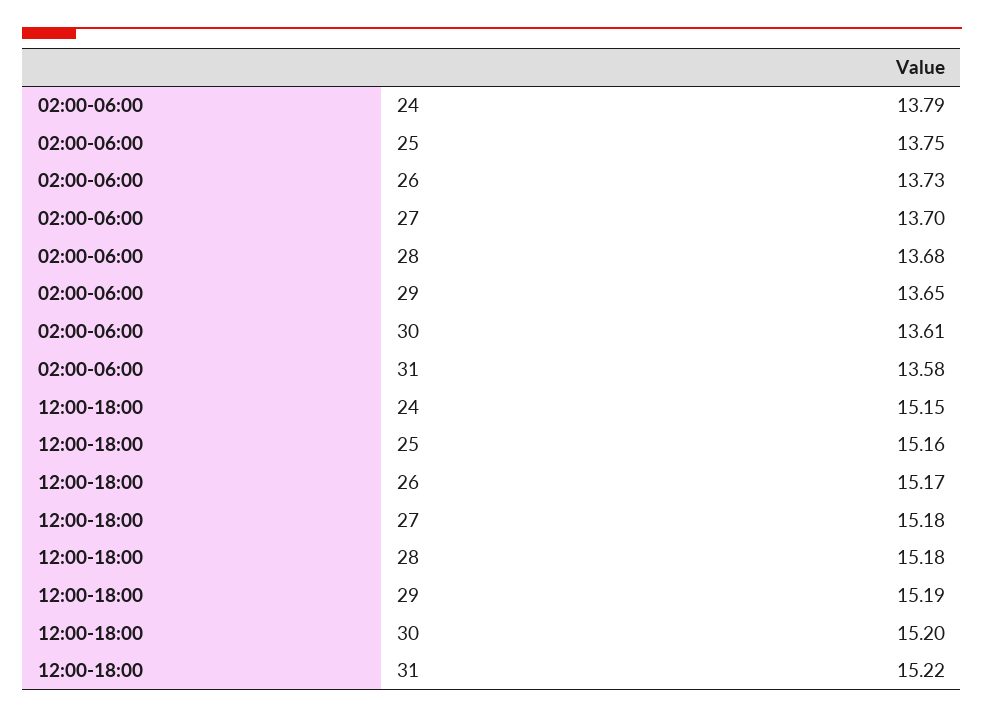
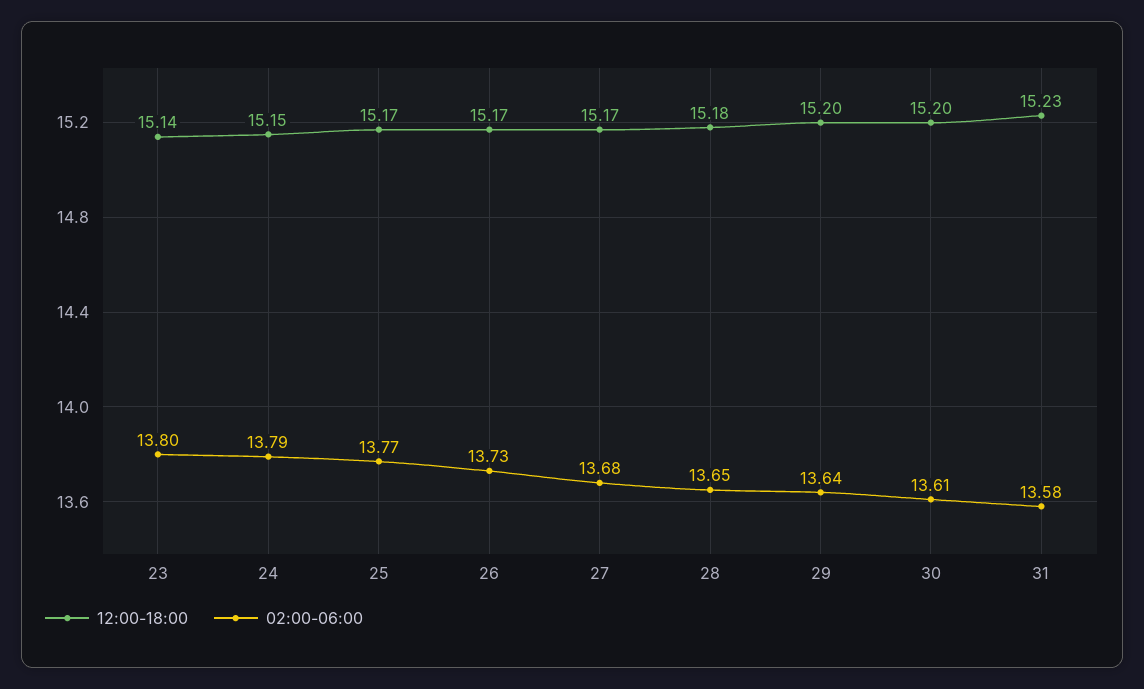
  {
    "02:00-06:00": {
      "24": 13.79,
-     "25": 13.75,
+     "25": 13.77,
      "26": 13.73,
-     "27": 13.7,
+     "27": 13.68,
-     "28": 13.68,
+     "28": 13.65,
-     "29": 13.65,
+     "29": 13.64,
      "30": 13.61,
-     "31": 13.58
+     "31": 13.58,
+     "23": 13.8
    },
    "12:00-18:00": {
      "24": 15.15,
-     "25": 15.16,
+     "25": 15.17,
      "26": 15.17,
-     "27": 15.18,
+     "27": 15.17,
      "28": 15.18,
-     "29": 15.19,
+     "29": 15.2,
      "30": 15.2,
-     "31": 15.22
+     "31": 15.23,
+     "23": 15.14
    }
  }

